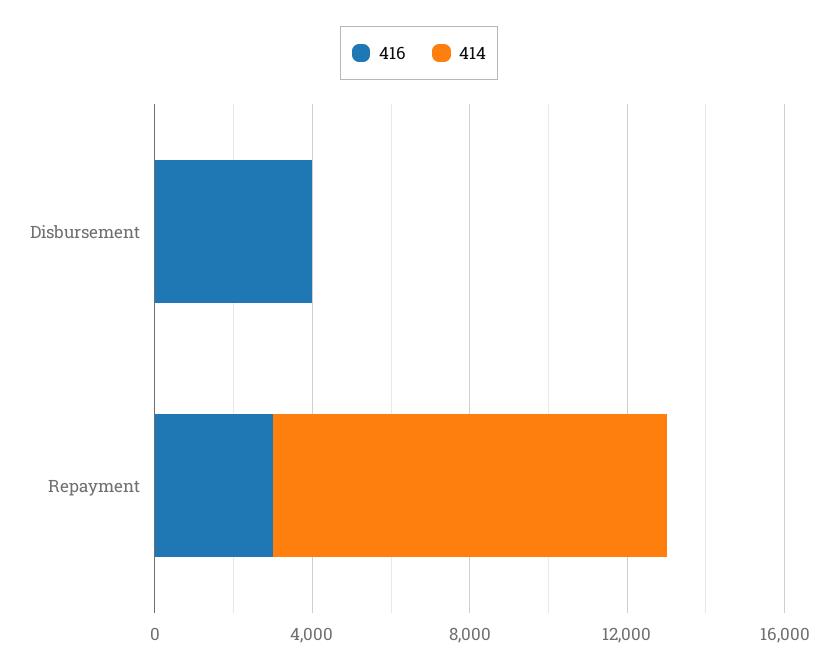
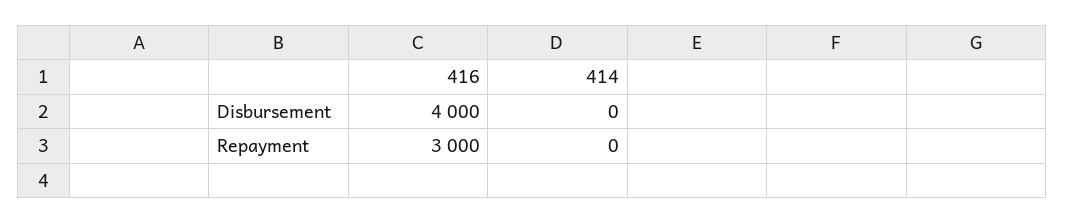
  {
    "416": {
      "Disbursement": 4000,
      "Repayment": 3000
    },
    "414": {
      "Disbursement": 0,
-     "Repayment": 10000
+     "Repayment": 0
    }
  }

